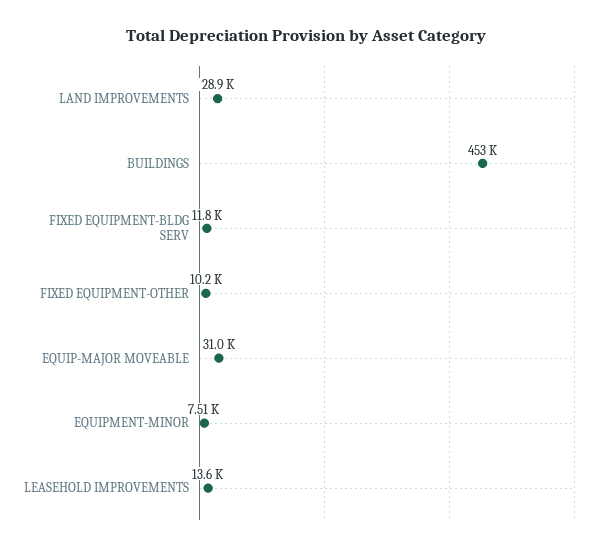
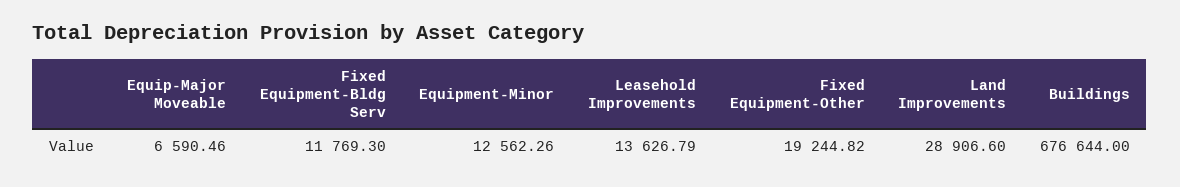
  {
    "LAND IMPROVEMENTS": 28906.6,
-   "BUILDINGS": 453000,
+   "BUILDINGS": 676644,
    "FIXED EQUIPMENT-BLDG SERV": 11769.3,
-   "FIXED EQUIPMENT-OTHER": 10200,
+   "FIXED EQUIPMENT-OTHER": 19244.82,
-   "EQUIP-MAJOR MOVEABLE": 31000,
+   "EQUIP-MAJOR MOVEABLE": 6590.46,
-   "EQUIPMENT-MINOR": 7510,
+   "EQUIPMENT-MINOR": 12562.26,
    "LEASEHOLD IMPROVEMENTS": 13626.79
  }

